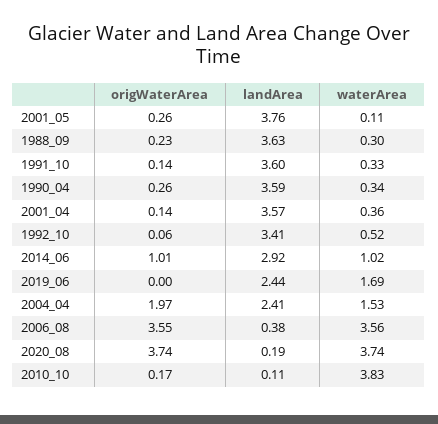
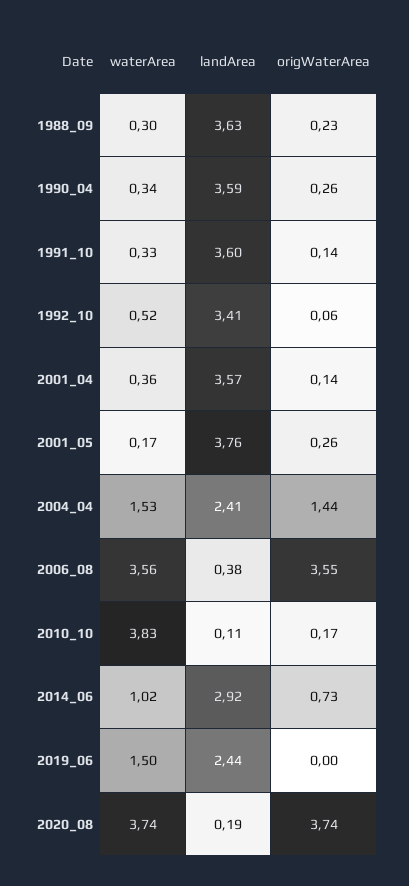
  {
    "origWaterArea": {
      "2001_05": 0.26,
      "1988_09": 0.23,
      "1991_10": 0.14,
      "1990_04": 0.26,
      "2001_04": 0.14,
      "1992_10": 0.06,
-     "2014_06": 1.01,
+     "2014_06": 0.73,
      "2019_06": 0,
-     "2004_04": 1.97,
+     "2004_04": 1.44,
      "2006_08": 3.55,
      "2020_08": 3.74,
      "2010_10": 0.17
    },
    "landArea": {
      "2001_05": 3.76,
      "1988_09": 3.63,
      "1991_10": 3.6,
      "1990_04": 3.59,
      "2001_04": 3.57,
      "1992_10": 3.41,
      "2014_06": 2.92,
      "2019_06": 2.44,
      "2004_04": 2.41,
      "2006_08": 0.38,
      "2020_08": 0.19,
      "2010_10": 0.11
    },
    "waterArea": {
-     "2001_05": 0.11,
+     "2001_05": 0.17,
      "1988_09": 0.3,
      "1991_10": 0.33,
      "1990_04": 0.34,
      "2001_04": 0.36,
      "1992_10": 0.52,
      "2014_06": 1.02,
-     "2019_06": 1.69,
+     "2019_06": 1.5,
      "2004_04": 1.53,
      "2006_08": 3.56,
      "2020_08": 3.74,
      "2010_10": 3.83
    }
  }

